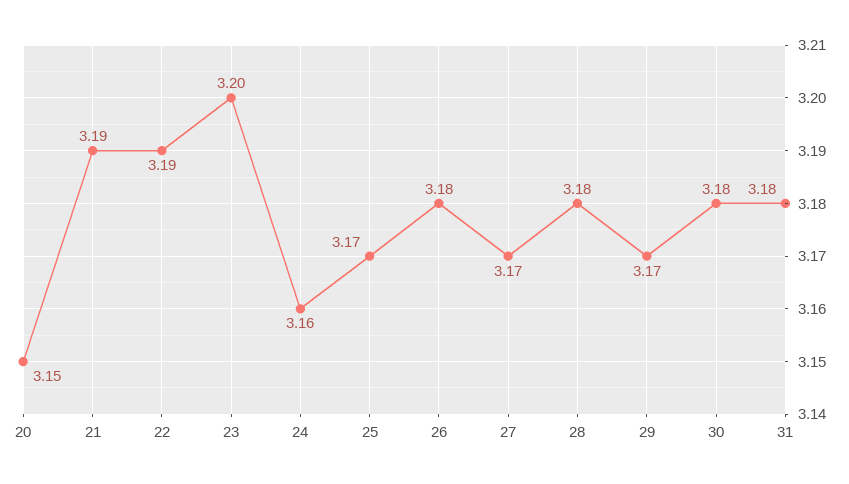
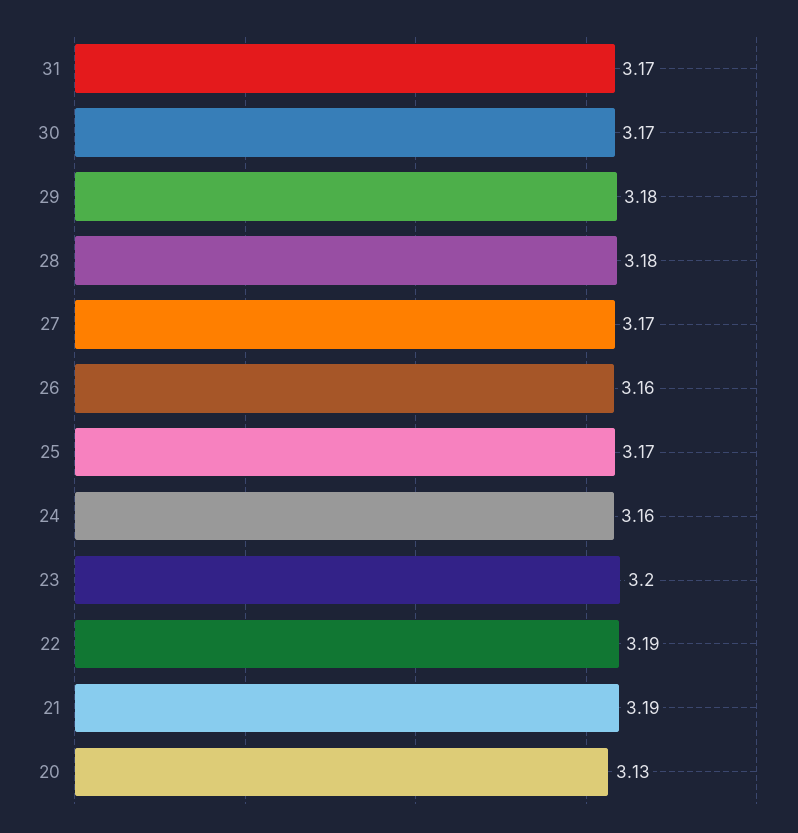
  {
-   "20": 3.15,
+   "20": 3.13,
    "21": 3.19,
    "22": 3.19,
    "23": 3.2,
    "24": 3.16,
    "25": 3.17,
-   "26": 3.18,
+   "26": 3.16,
    "27": 3.17,
    "28": 3.18,
-   "29": 3.17,
+   "29": 3.18,
-   "30": 3.18,
+   "30": 3.17,
-   "31": 3.18
+   "31": 3.17
  }

